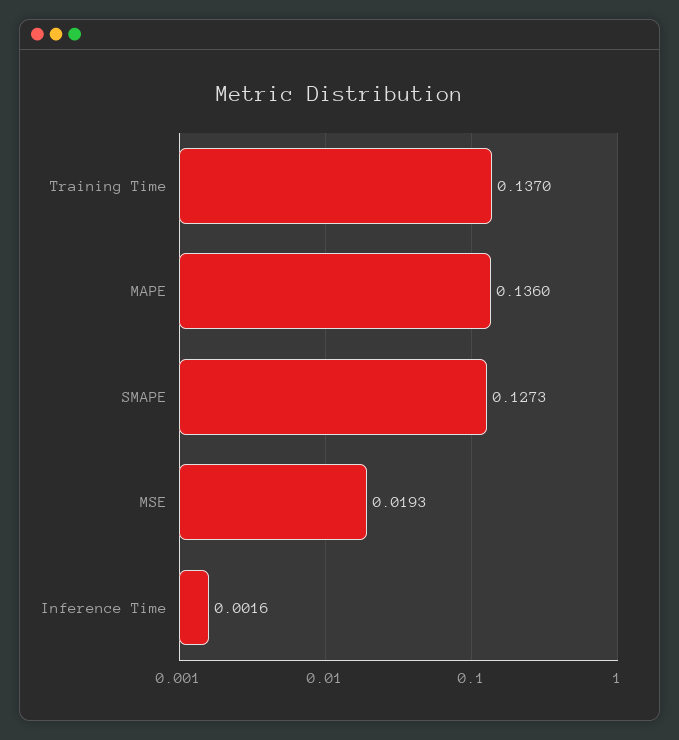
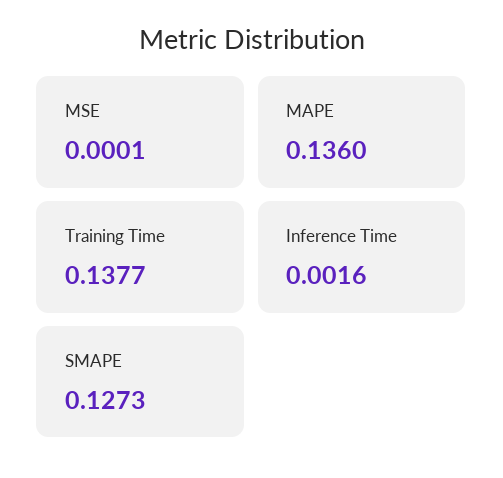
  {
-   "Training Time": 0.137,
+   "Training Time": 0.1377,
    "MAPE": 0.136,
    "SMAPE": 0.1273,
-   "MSE": 0.0193,
+   "MSE": 0.0001,
    "Inference Time": 0.0016
  }

